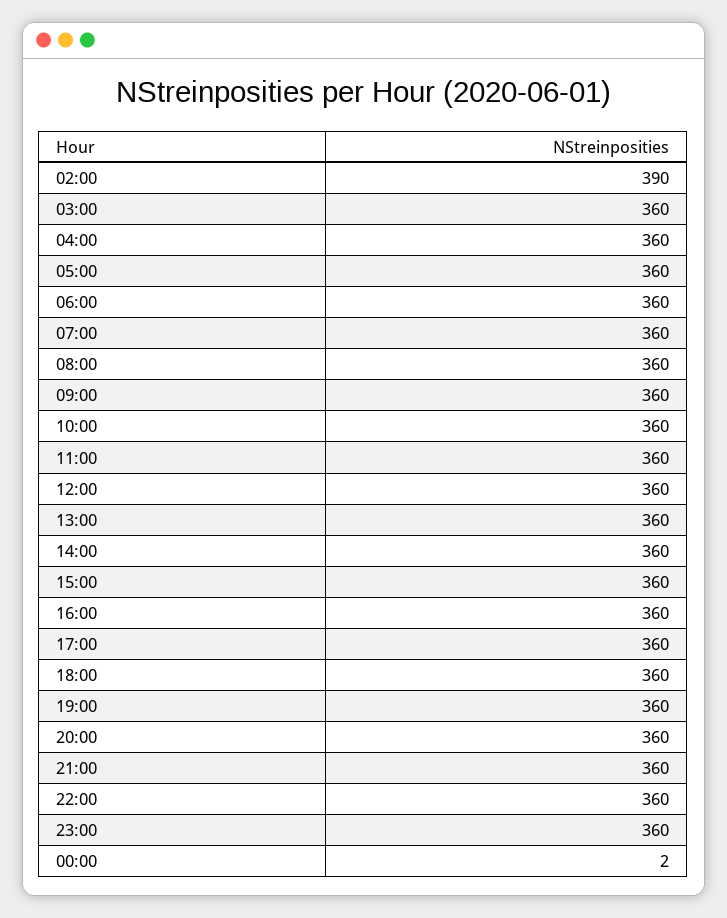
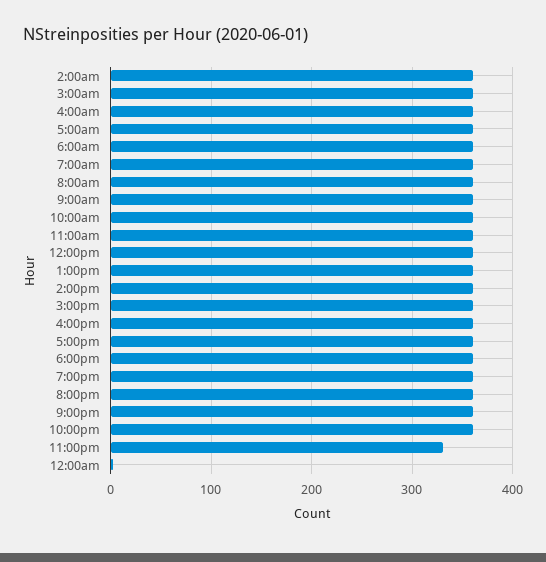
  {
-   "02:00": 390,
+   "02:00": 360,
    "03:00": 360,
    "04:00": 360,
    "05:00": 360,
    "06:00": 360,
    "07:00": 360,
    "08:00": 360,
    "09:00": 360,
    "10:00": 360,
    "11:00": 360,
    "12:00": 360,
    "13:00": 360,
    "14:00": 360,
    "15:00": 360,
    "16:00": 360,
    "17:00": 360,
    "18:00": 360,
    "19:00": 360,
    "20:00": 360,
    "21:00": 360,
    "22:00": 360,
-   "23:00": 360,
+   "23:00": 330,
    "00:00": 2
  }

